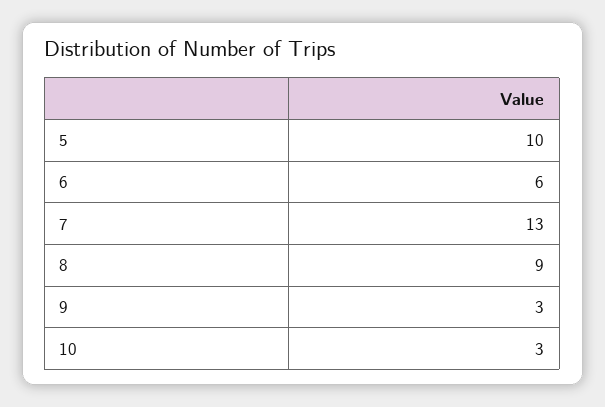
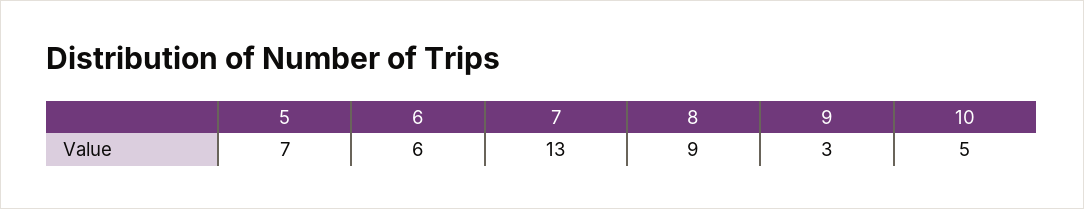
  {
-   "5": 10,
+   "5": 7,
    "6": 6,
    "7": 13,
    "8": 9,
    "9": 3,
-   "10": 3
+   "10": 5
  }

